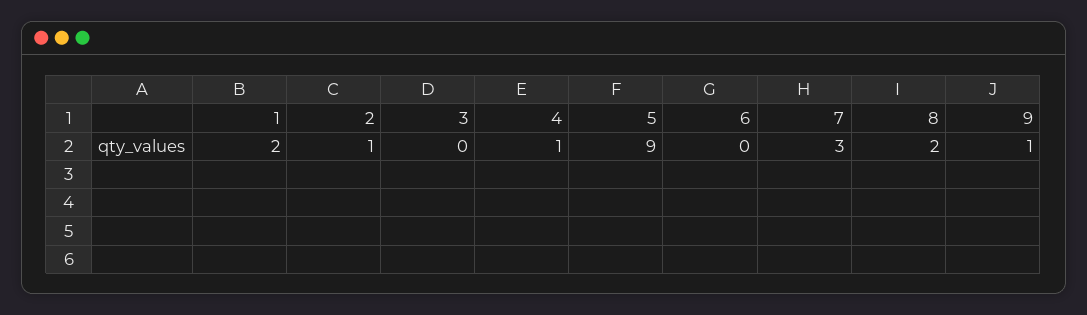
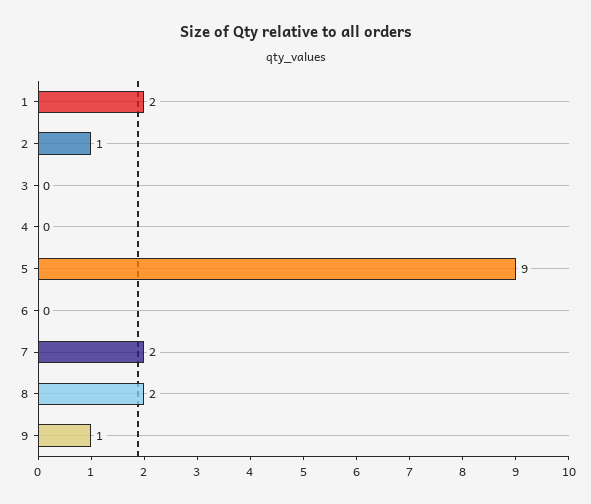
  {
    "1": 2,
    "2": 1,
    "3": 0,
-   "4": 1,
+   "4": 0,
    "5": 9,
    "6": 0,
-   "7": 3,
+   "7": 2,
    "8": 2,
    "9": 1
  }

